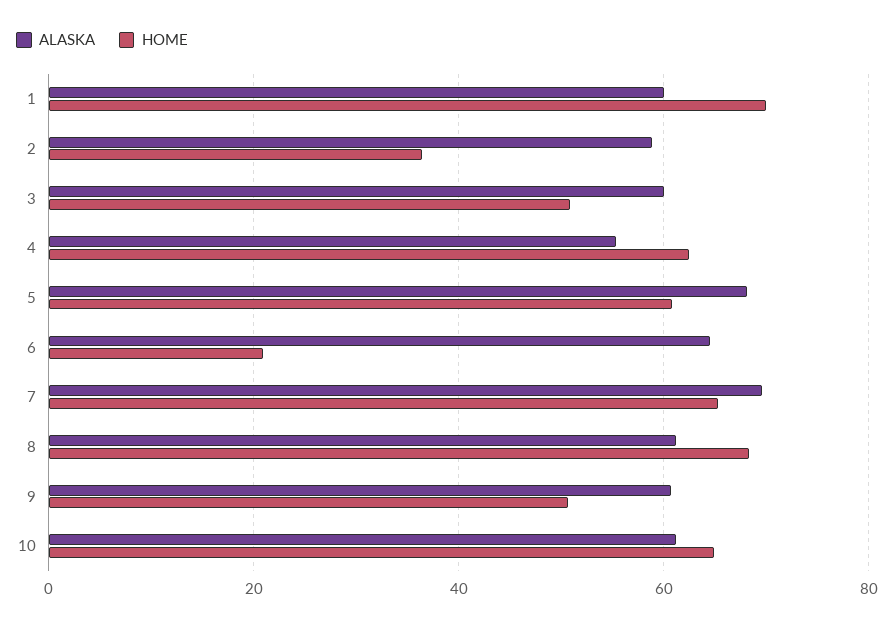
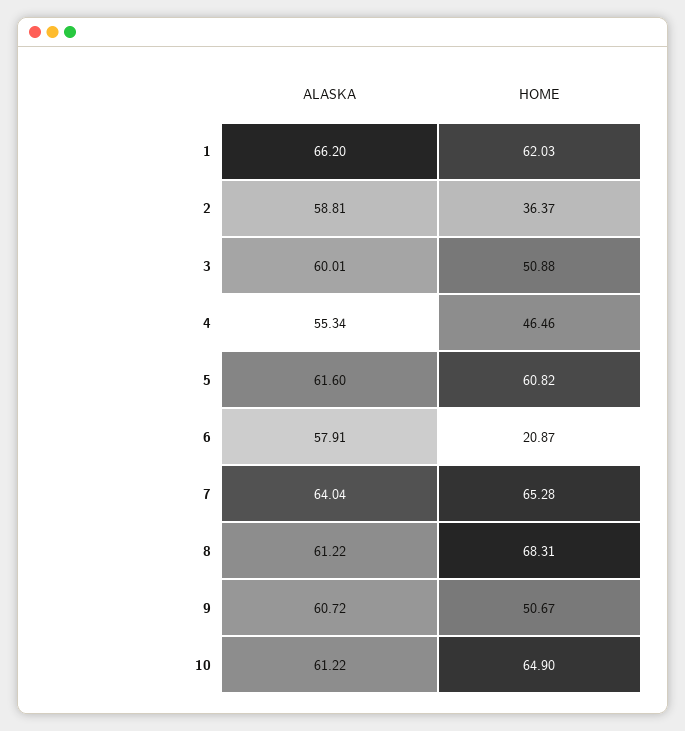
  {
    "ALASKA": {
-     "1": 60,
+     "1": 66.2,
      "2": 58.81,
      "3": 60.01,
      "4": 55.34,
-     "5": 68,
+     "5": 61.6,
-     "6": 64,
+     "6": 57.91,
-     "7": 70,
+     "7": 64.04,
      "8": 61.22,
      "9": 60.72,
      "10": 61.22
    },
    "HOME": {
-     "1": 70,
+     "1": 62.03,
      "2": 36.37,
      "3": 50.88,
-     "4": 62,
+     "4": 46.46,
      "5": 60.82,
      "6": 20.87,
      "7": 65.28,
      "8": 68.31,
      "9": 50.67,
      "10": 64.9
    }
  }

